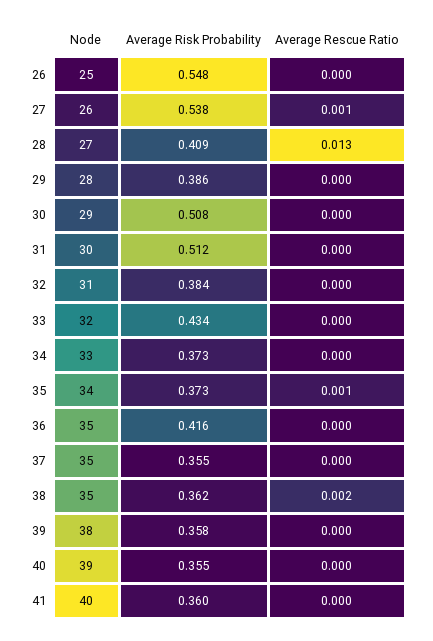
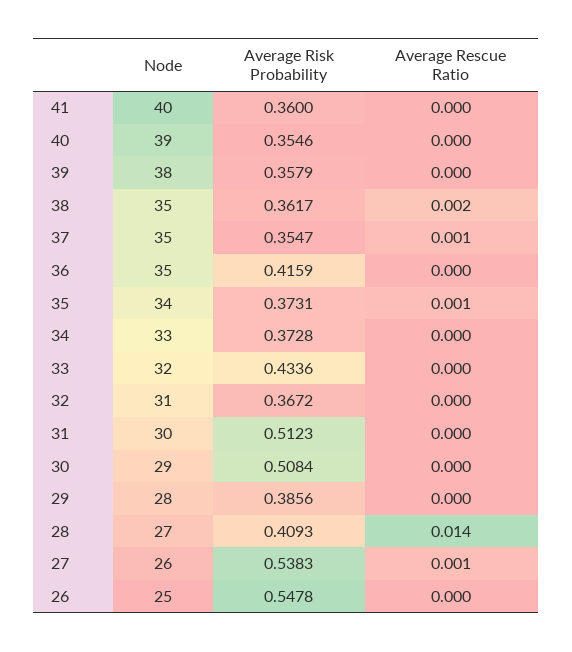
  {
    "Node": {
      "26": 25,
      "27": 26,
      "28": 27,
      "29": 28,
      "30": 29,
      "31": 30,
      "32": 31,
      "33": 32,
      "34": 33,
      "35": 34,
      "36": 35,
      "37": 35,
      "38": 35,
      "39": 38,
      "40": 39,
      "41": 40
    },
    "Average Risk Probability": {
      "26": 0.5478,
      "27": 0.5383,
      "28": 0.4093,
      "29": 0.3856,
      "30": 0.5084,
      "31": 0.5123,
-     "32": 0.384,
+     "32": 0.3672,
      "33": 0.4336,
      "34": 0.3728,
      "35": 0.3731,
      "36": 0.4159,
      "37": 0.3547,
      "38": 0.3617,
      "39": 0.3579,
      "40": 0.3546,
      "41": 0.36
    },
    "Average Rescue Ratio": {
      "26": 0,
      "27": 0.001,
-     "28": 0.013,
+     "28": 0.014,
      "29": 0,
      "30": 0,
      "31": 0,
      "32": 0,
      "33": 0,
      "34": 0,
      "35": 0.001,
      "36": 0,
-     "37": 0,
+     "37": 0.001,
      "38": 0.002,
      "39": 0,
      "40": 0,
      "41": 0
    }
  }

